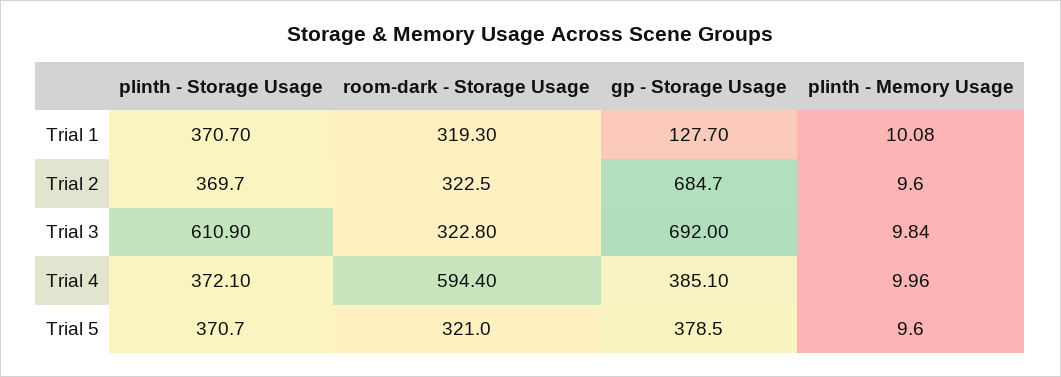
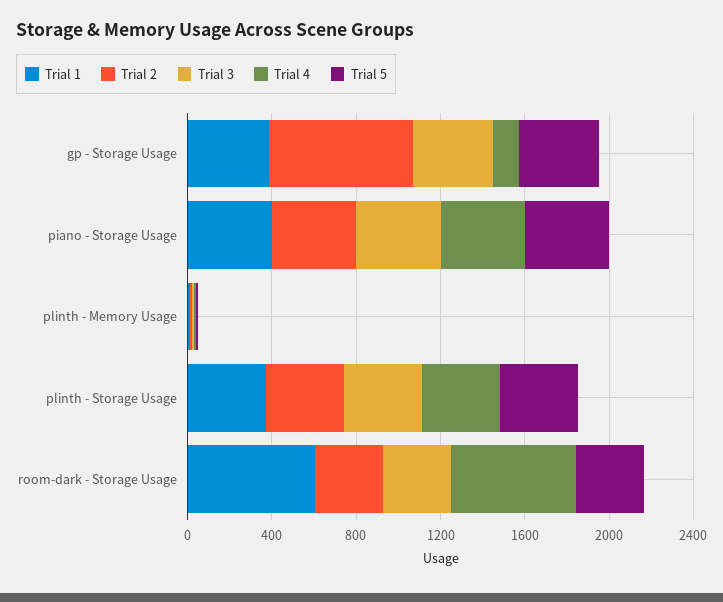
  {
    "Trial 1": {
      "plinth - Storage Usage": 370.7,
-     "room-dark - Storage Usage": 319.3,
+     "room-dark - Storage Usage": 600,
-     "gp - Storage Usage": 127.7,
+     "gp - Storage Usage": 400,
-     "plinth - Memory Usage": 10.08
+     "plinth - Memory Usage": 10.08,
+     "piano - Storage Usage": 400
    },
    "Trial 2": {
      "plinth - Storage Usage": 369.7,
      "room-dark - Storage Usage": 322.5,
      "gp - Storage Usage": 684.7,
-     "plinth - Memory Usage": 9.6
+     "plinth - Memory Usage": 9.6,
+     "piano - Storage Usage": 400
    },
    "Trial 3": {
-     "plinth - Storage Usage": 610.9,
+     "plinth - Storage Usage": 400,
      "room-dark - Storage Usage": 322.8,
-     "gp - Storage Usage": 692,
+     "gp - Storage Usage": 400,
-     "plinth - Memory Usage": 9.84
+     "plinth - Memory Usage": 9.84,
+     "piano - Storage Usage": 400
    },
    "Trial 4": {
      "plinth - Storage Usage": 372.1,
      "room-dark - Storage Usage": 594.4,
-     "gp - Storage Usage": 385.1,
+     "gp - Storage Usage": 100,
-     "plinth - Memory Usage": 9.96
+     "plinth - Memory Usage": 9.96,
+     "piano - Storage Usage": 400
    },
    "Trial 5": {
      "plinth - Storage Usage": 370.7,
      "room-dark - Storage Usage": 321,
      "gp - Storage Usage": 378.5,
-     "plinth - Memory Usage": 9.6
+     "plinth - Memory Usage": 9.6,
+     "piano - Storage Usage": 400
    }
  }

